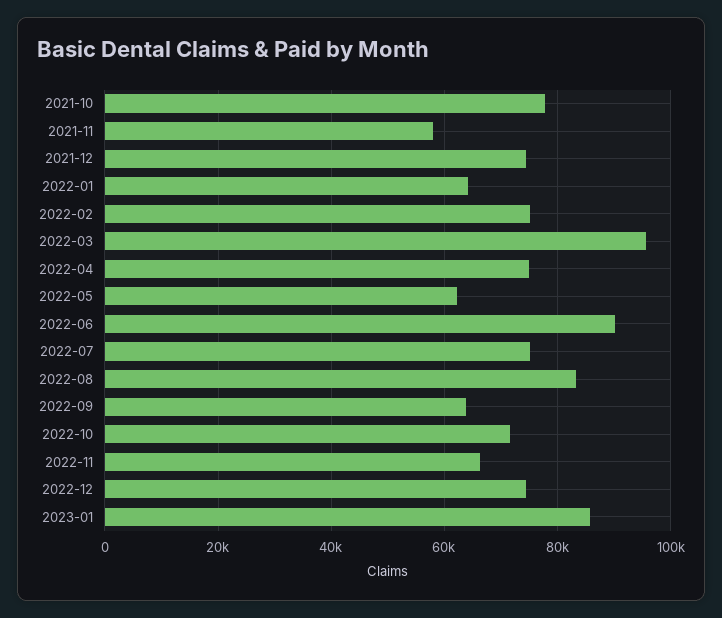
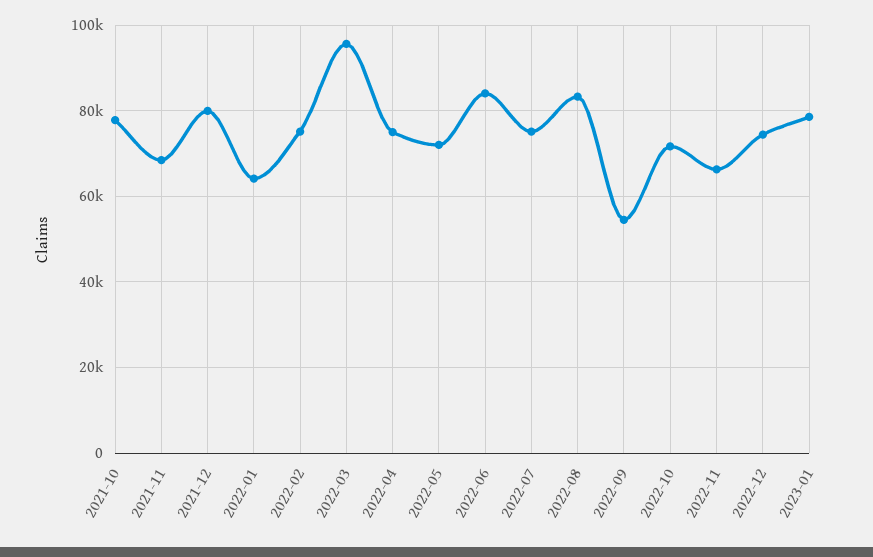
  {
    "2021-10": 78000,
-   "2021-11": 58000,
+   "2021-11": 68000,
-   "2021-12": 74000,
+   "2021-12": 80000,
    "2022-01": 64000,
    "2022-02": 76000,
    "2022-03": 96000,
    "2022-04": 76000,
-   "2022-05": 62000,
+   "2022-05": 72000,
-   "2022-06": 90000,
+   "2022-06": 84000,
    "2022-07": 76000,
    "2022-08": 84000,
-   "2022-09": 64000,
+   "2022-09": 54000,
    "2022-10": 72000,
    "2022-11": 66000,
    "2022-12": 74000,
-   "2023-01": 86000
+   "2023-01": 78000
  }

